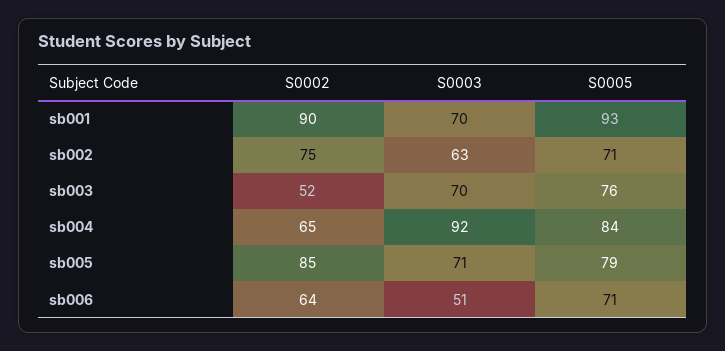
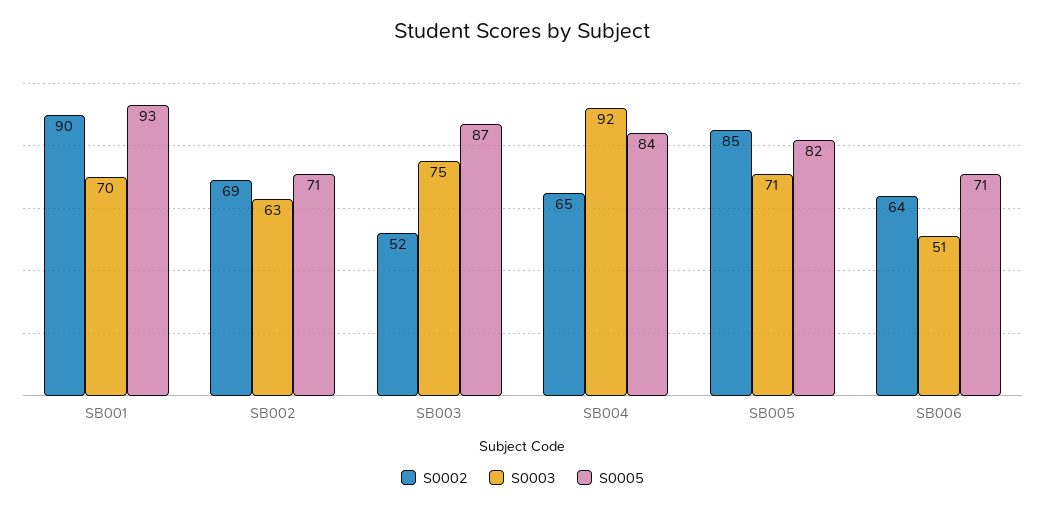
  {
    "S0002": {
      "sb001": 90,
-     "sb002": 75,
+     "sb002": 69,
      "sb003": 52,
      "sb004": 65,
      "sb005": 85,
      "sb006": 64
    },
    "S0003": {
      "sb001": 70,
      "sb002": 63,
-     "sb003": 70,
+     "sb003": 75,
      "sb004": 92,
      "sb005": 71,
      "sb006": 51
    },
    "S0005": {
      "sb001": 93,
      "sb002": 71,
-     "sb003": 76,
+     "sb003": 87,
      "sb004": 84,
-     "sb005": 79,
+     "sb005": 82,
      "sb006": 71
    }
  }

